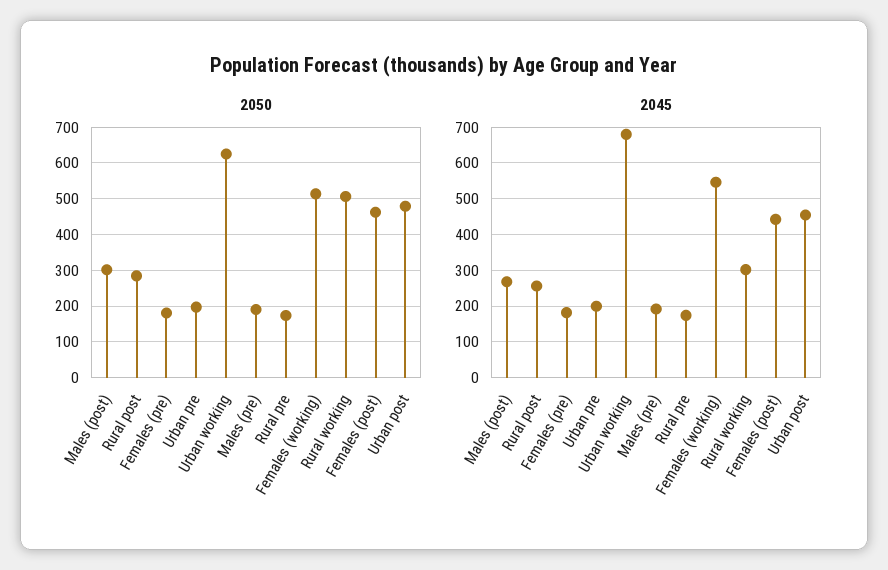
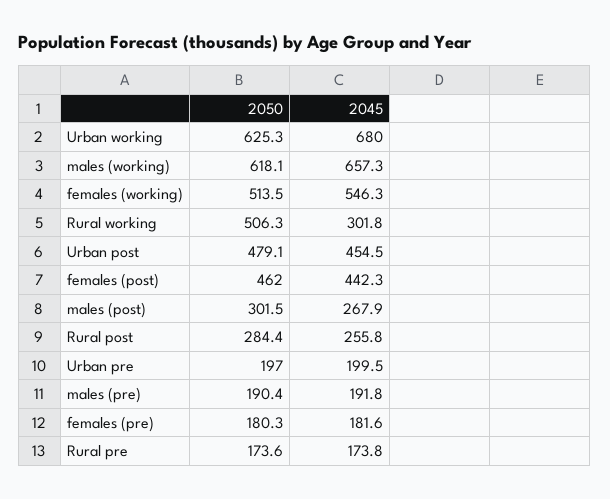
  {
    "2050": {
      "Males (post)": 301.5,
      "Rural post": 284.4,
      "Females (pre)": 180.3,
      "Urban pre": 197,
      "Urban working": 625.3,
      "Males (pre)": 190.4,
      "Rural pre": 173.6,
      "Females (working)": 513.5,
      "Rural working": 506.3,
      "Females (post)": 462,
-     "Urban post": 479.1
+     "Urban post": 479.1,
+     "males (working)": 618.1
    },
    "2045": {
      "Males (post)": 267.9,
      "Rural post": 255.8,
      "Females (pre)": 181.6,
      "Urban pre": 199.5,
      "Urban working": 680,
      "Males (pre)": 191.8,
      "Rural pre": 173.8,
      "Females (working)": 546.3,
      "Rural working": 301.8,
      "Females (post)": 442.3,
-     "Urban post": 454.5
+     "Urban post": 454.5,
+     "males (working)": 657.3
    }
  }

